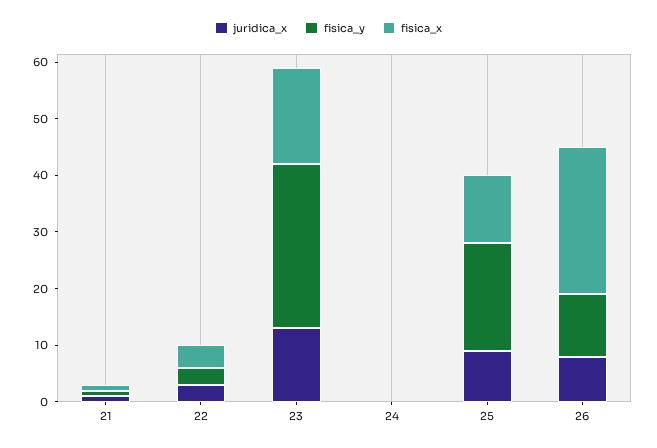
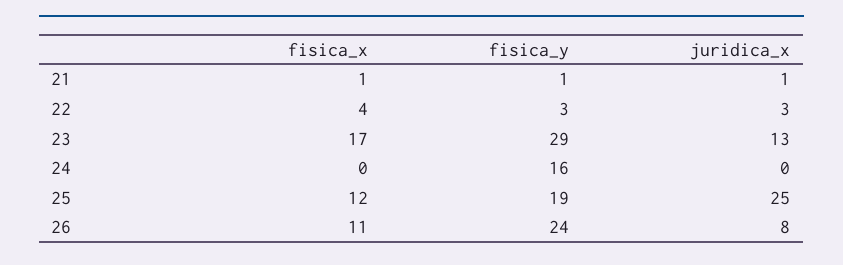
  {
    "juridica_x": {
      "21": 1,
      "22": 3,
      "23": 13,
      "24": 0,
-     "25": 10,
+     "25": 25,
      "26": 8
    },
    "fisica_y": {
      "21": 1,
      "22": 3,
      "23": 29,
-     "24": 0,
+     "24": 16,
      "25": 19,
-     "26": 10
+     "26": 24
    },
    "fisica_x": {
      "21": 1,
      "22": 4,
      "23": 17,
      "24": 0,
      "25": 12,
-     "26": 25
+     "26": 11
    }
  }

